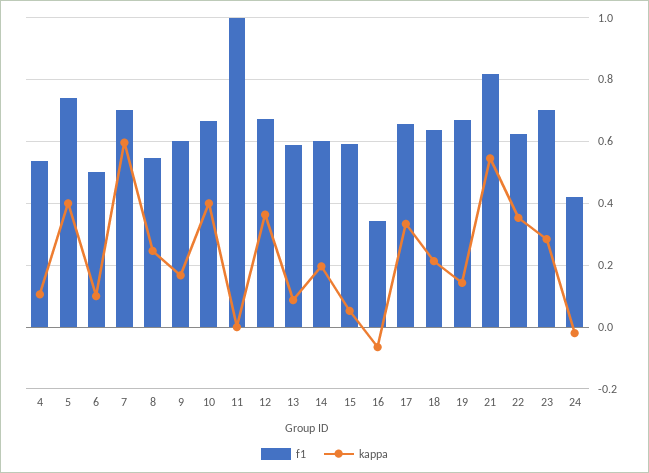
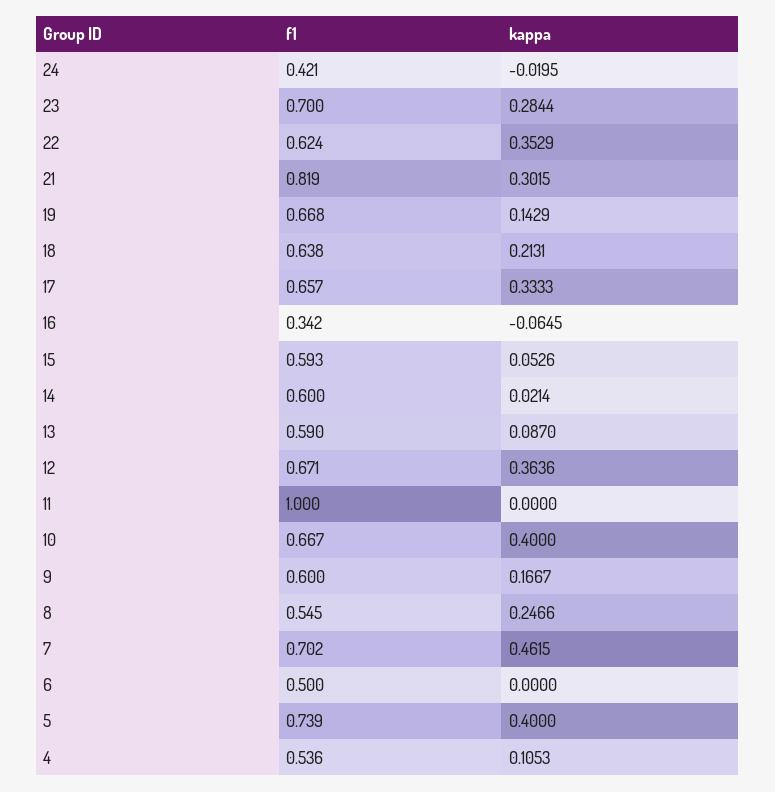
  {
    "f1": {
      "4": 0.536,
      "5": 0.739,
      "6": 0.5,
      "7": 0.702,
      "8": 0.545,
      "9": 0.6,
      "10": 0.667,
      "11": 1,
      "12": 0.671,
      "13": 0.59,
      "14": 0.6,
      "15": 0.593,
      "16": 0.342,
      "17": 0.657,
      "18": 0.638,
      "19": 0.668,
      "21": 0.819,
      "22": 0.624,
      "23": 0.7,
      "24": 0.421
    },
    "kappa": {
      "4": 0.1053,
      "5": 0.4,
-     "6": 0.1,
+     "6": 0,
-     "7": 0.6,
+     "7": 0.4615,
      "8": 0.2466,
      "9": 0.1667,
      "10": 0.4,
      "11": 0,
      "12": 0.3636,
      "13": 0.087,
-     "14": 0.2,
+     "14": 0.0214,
      "15": 0.0526,
      "16": -0.0645,
      "17": 0.3333,
      "18": 0.2131,
      "19": 0.1429,
-     "21": 0.54,
+     "21": 0.3015,
      "22": 0.3529,
      "23": 0.2844,
      "24": -0.0195
    }
  }

